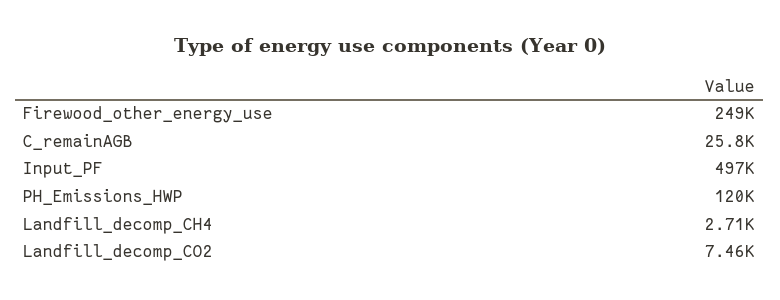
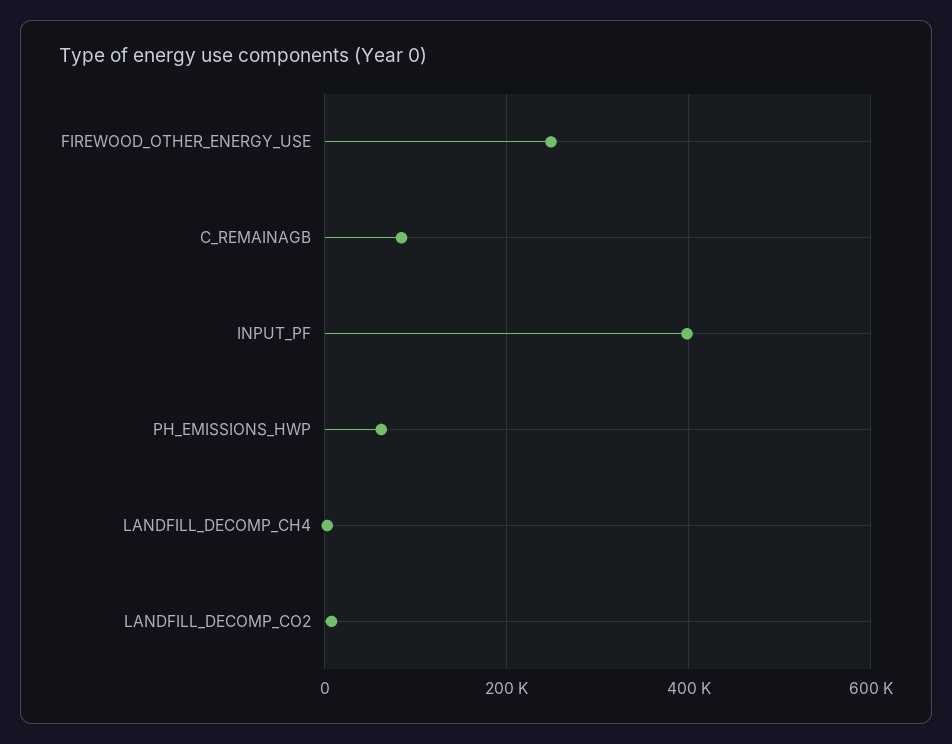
  {
    "Firewood_other_energy_use": 249000,
-   "C_remainAGB": 25800,
+   "C_remainAGB": 80000,
-   "Input_PF": 497000,
+   "Input_PF": 400000,
-   "PH_Emissions_HWP": 120000,
+   "PH_Emissions_HWP": 60000,
    "Landfill_decomp_CH4": 2710,
    "Landfill_decomp_CO2": 7460
  }

